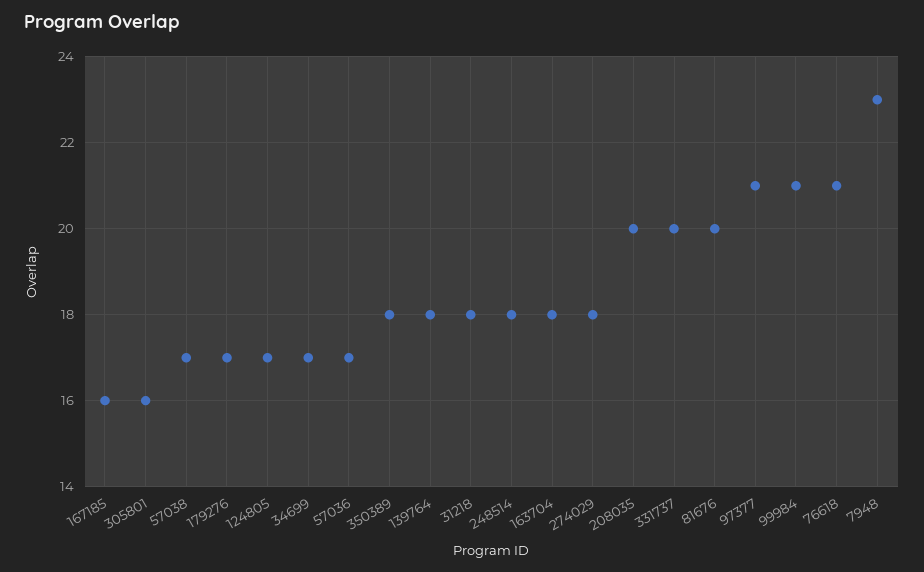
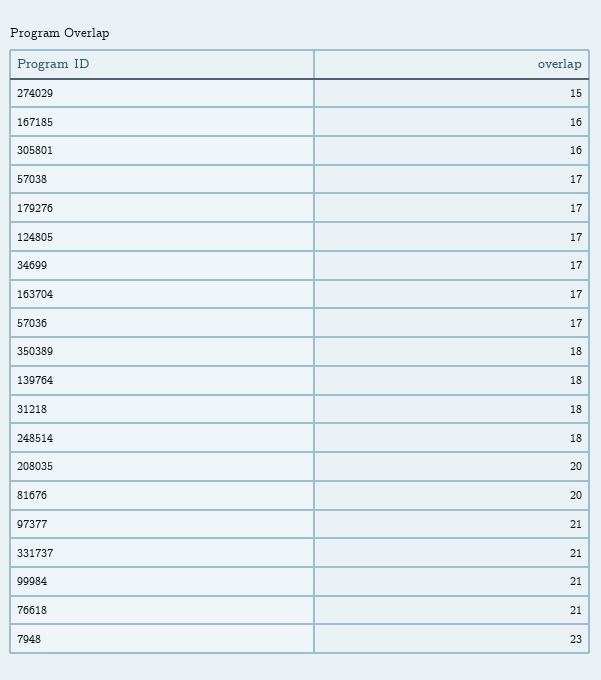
  {
    "167185": 16,
    "305801": 16,
    "57038": 17,
    "179276": 17,
    "124805": 17,
    "34699": 17,
    "57036": 17,
    "350389": 18,
    "139764": 18,
    "31218": 18,
    "248514": 18,
-   "163704": 18,
+   "163704": 17,
-   "274029": 18,
+   "274029": 15,
    "208035": 20,
-   "331737": 20,
+   "331737": 21,
    "81676": 20,
    "97377": 21,
    "99984": 21,
    "76618": 21,
    "7948": 23
  }

